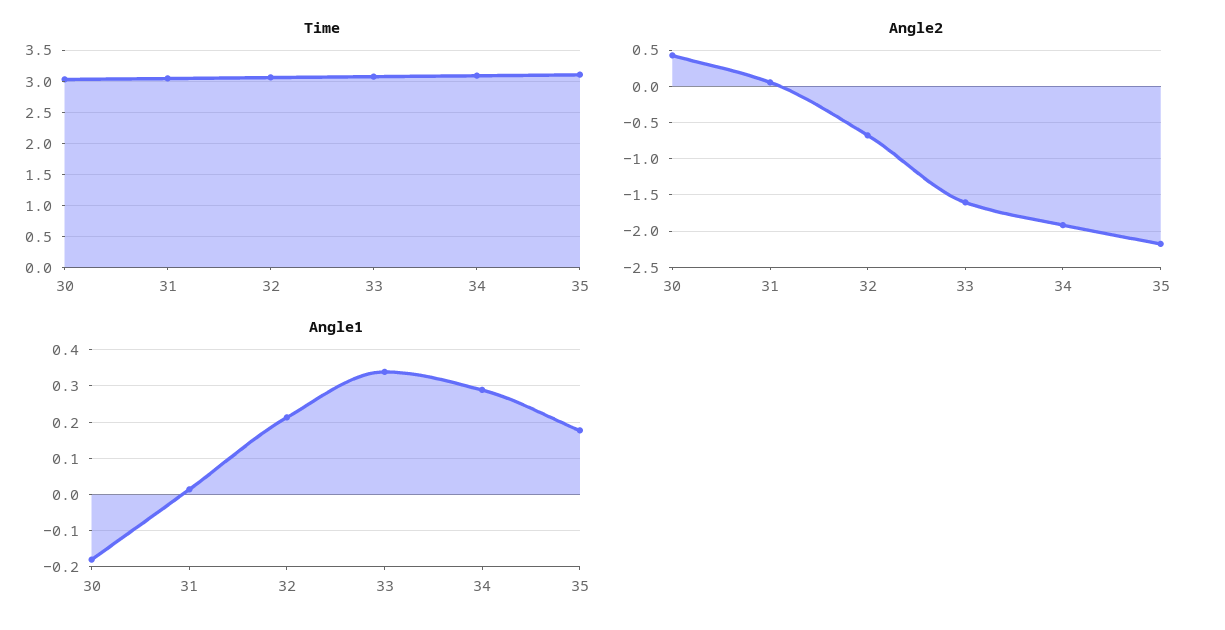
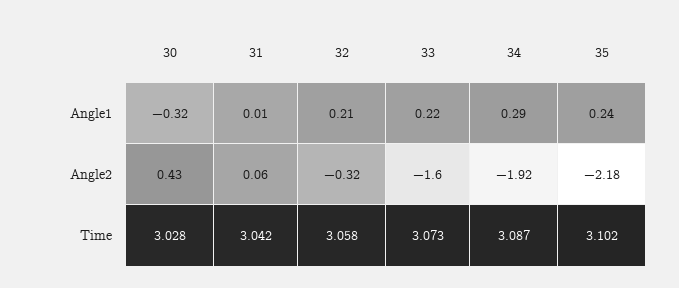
  {
    "Time": {
      "30": 3.028,
      "31": 3.042,
      "32": 3.058,
      "33": 3.073,
      "34": 3.087,
      "35": 3.102
    },
    "Angle2": {
      "30": 0.43,
      "31": 0.06,
-     "32": -0.7,
+     "32": -0.32,
      "33": -1.6,
      "34": -1.92,
      "35": -2.18
    },
    "Angle1": {
-     "30": -0.18,
+     "30": -0.32,
      "31": 0.01,
      "32": 0.21,
-     "33": 0.34,
+     "33": 0.22,
      "34": 0.29,
-     "35": 0.18
+     "35": 0.24
    }
  }

